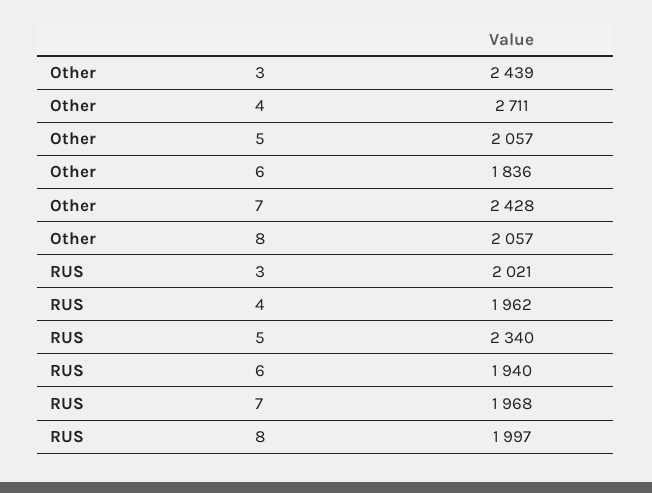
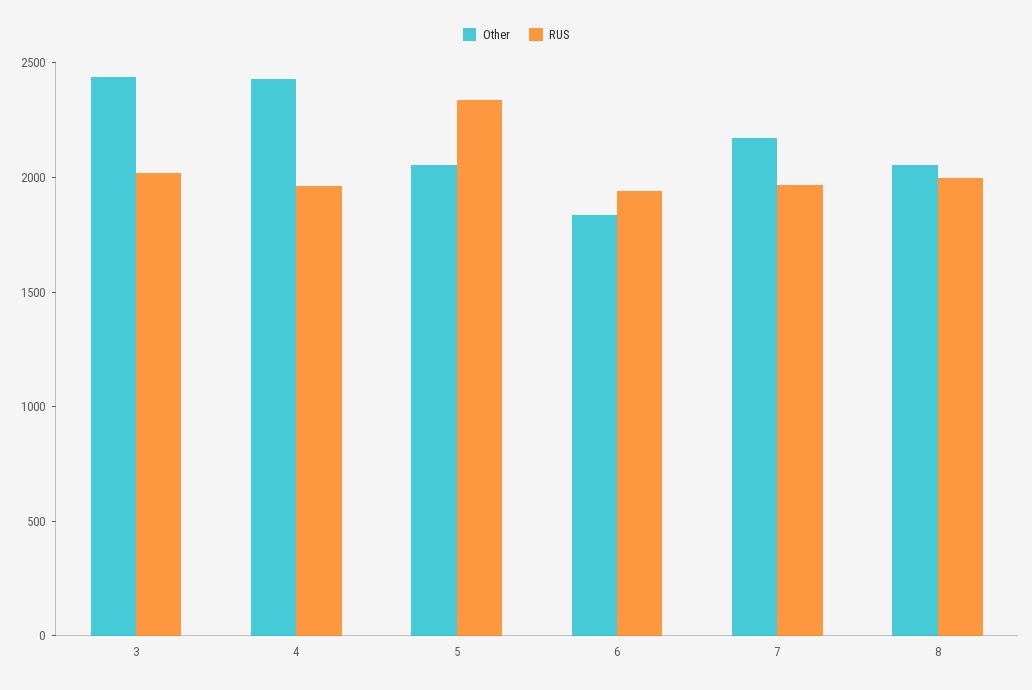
  {
    "Other": {
      "3": 2439,
-     "4": 2711,
+     "4": 2400,
      "5": 2057,
      "6": 1836,
-     "7": 2428,
+     "7": 2200,
      "8": 2057
    },
    "RUS": {
      "3": 2021,
      "4": 1962,
      "5": 2340,
      "6": 1940,
      "7": 1968,
      "8": 1997
    }
  }

